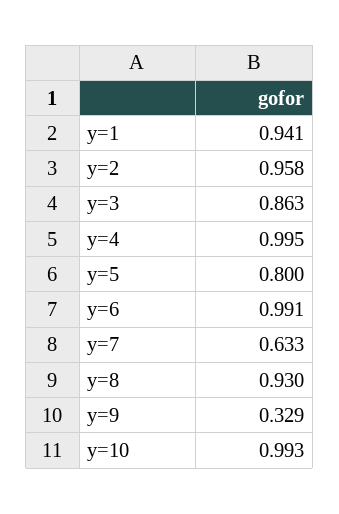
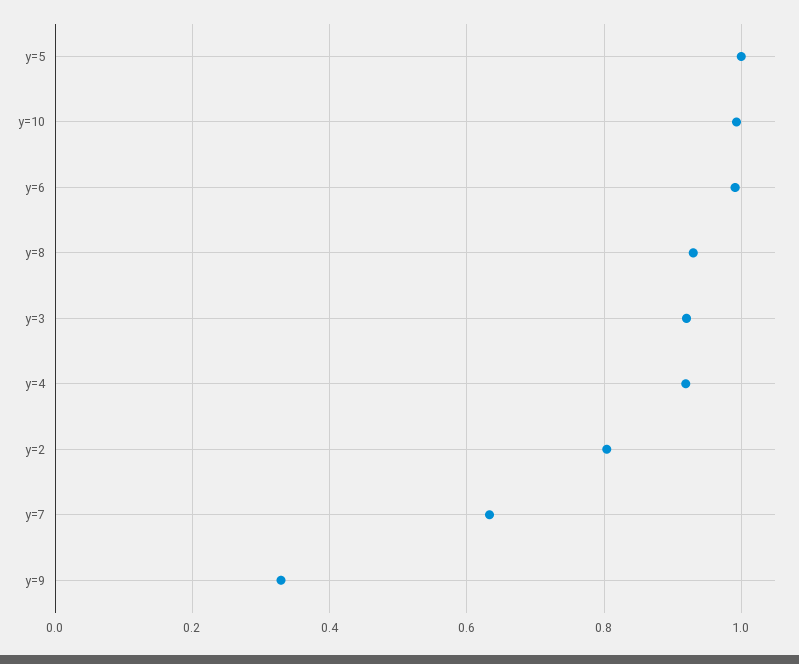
  {
-   "y=1": 0.941,
-   "y=2": 0.958,
+   "y=2": 0.8,
-   "y=3": 0.863,
+   "y=3": 0.92,
-   "y=4": 0.995,
+   "y=4": 0.92,
-   "y=5": 0.8,
+   "y=5": 1,
    "y=6": 0.991,
    "y=7": 0.633,
    "y=8": 0.93,
    "y=9": 0.329,
    "y=10": 0.993
  }

